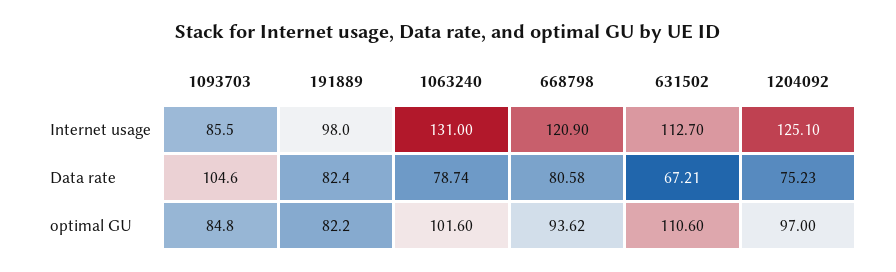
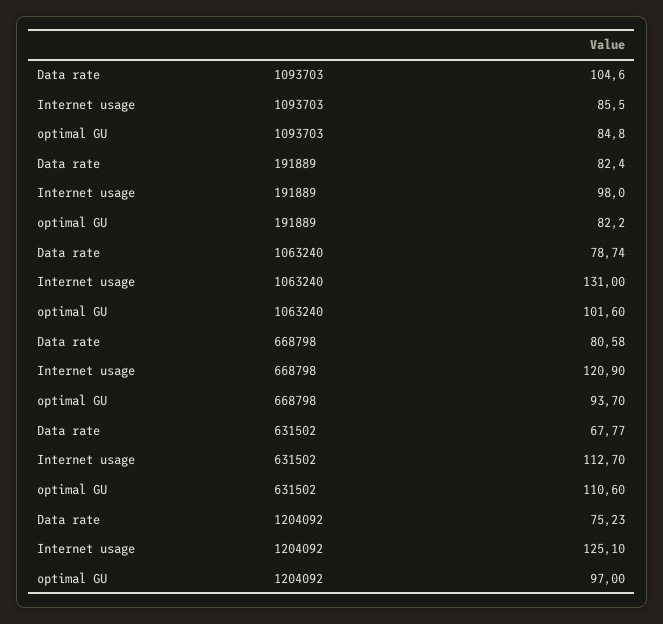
  {
    "1093703": {
      "Internet usage": 85.5,
      "Data rate": 104.6,
      "optimal GU": 84.8
    },
    "191889": {
      "Internet usage": 98,
      "Data rate": 82.4,
      "optimal GU": 82.2
    },
    "1063240": {
      "Internet usage": 131,
      "Data rate": 78.74,
      "optimal GU": 101.6
    },
    "668798": {
      "Internet usage": 120.9,
      "Data rate": 80.58,
-     "optimal GU": 93.62
+     "optimal GU": 93.7
    },
    "631502": {
      "Internet usage": 112.7,
-     "Data rate": 67.21,
+     "Data rate": 67.77,
      "optimal GU": 110.6
    },
    "1204092": {
      "Internet usage": 125.1,
      "Data rate": 75.23,
      "optimal GU": 97
    }
  }

